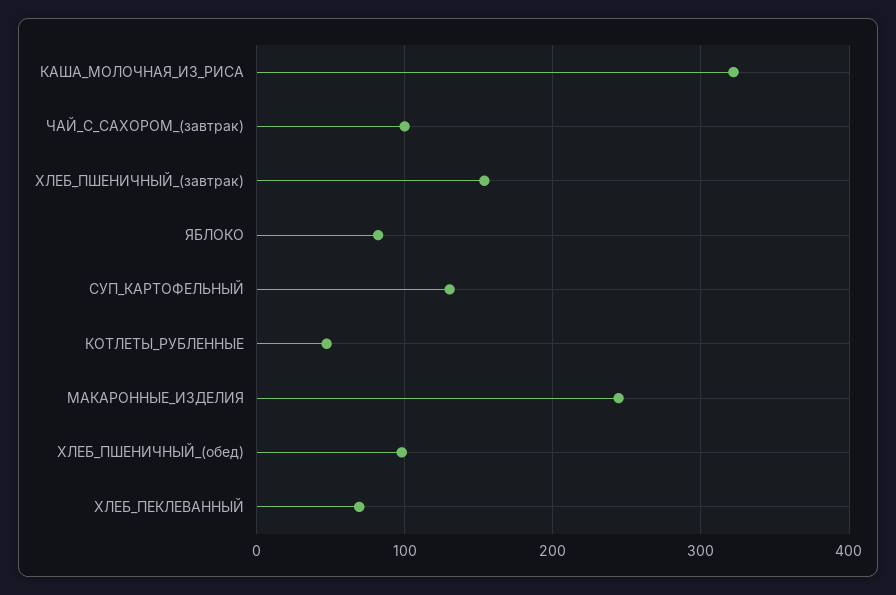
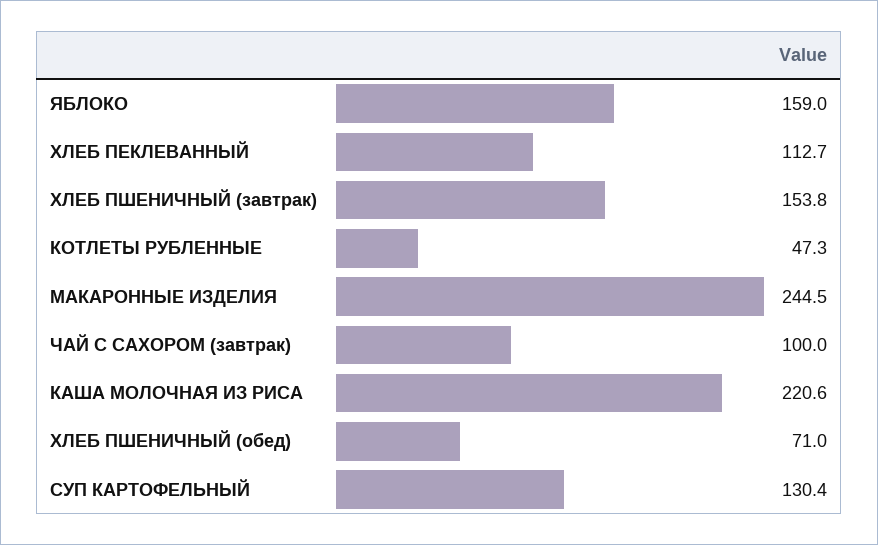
  {
-   "КАША_МОЛОЧНАЯ_ИЗ_РИСА": 320,
+   "КАША_МОЛОЧНАЯ_ИЗ_РИСА": 220.6,
    "ЧАЙ_С_САХОРОМ_(завтрак)": 100,
    "ХЛЕБ_ПШЕНИЧНЫЙ_(завтрак)": 153.8,
-   "ЯБЛОКО": 80,
+   "ЯБЛОКО": 159,
    "СУП_КАРТОФЕЛЬНЫЙ": 130.4,
    "КОТЛЕТЫ_РУБЛЕННЫЕ": 47.3,
    "МАКАРОННЫЕ_ИЗДЕЛИЯ": 244.5,
-   "ХЛЕБ_ПШЕНИЧНЫЙ_(обед)": 100,
+   "ХЛЕБ_ПШЕНИЧНЫЙ_(обед)": 71,
-   "ХЛЕБ_ПЕКЛЕВАННЫЙ": 70
+   "ХЛЕБ_ПЕКЛЕВАННЫЙ": 112.7
  }

